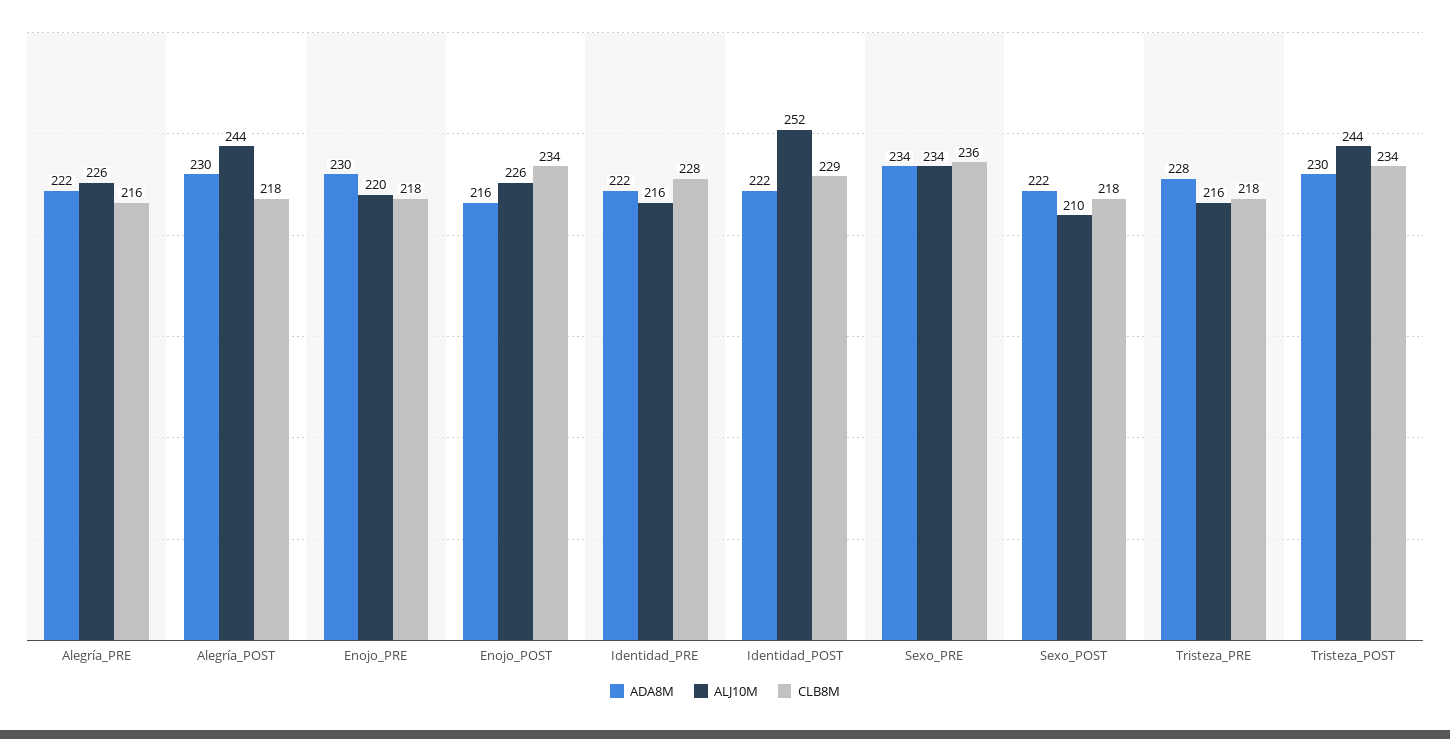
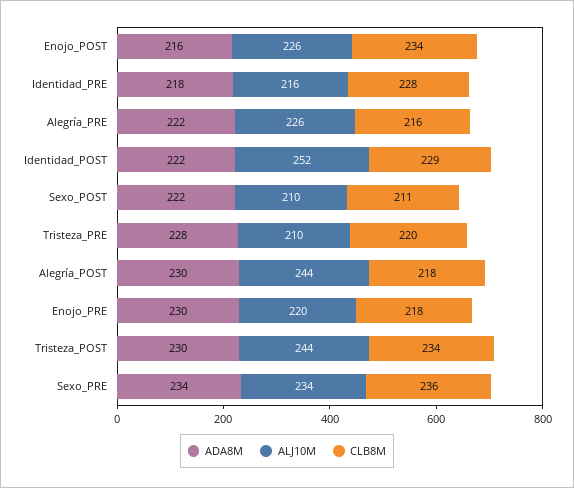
  {
    "ADA8M": {
      "Alegría_PRE": 222,
      "Alegría_POST": 230,
      "Enojo_PRE": 230,
      "Enojo_POST": 216,
-     "Identidad_PRE": 222,
+     "Identidad_PRE": 218,
      "Identidad_POST": 222,
      "Sexo_PRE": 234,
      "Sexo_POST": 222,
      "Tristeza_PRE": 228,
      "Tristeza_POST": 230
    },
    "ALJ10M": {
      "Alegría_PRE": 226,
      "Alegría_POST": 244,
      "Enojo_PRE": 220,
      "Enojo_POST": 226,
      "Identidad_PRE": 216,
      "Identidad_POST": 252,
      "Sexo_PRE": 234,
      "Sexo_POST": 210,
-     "Tristeza_PRE": 216,
+     "Tristeza_PRE": 210,
      "Tristeza_POST": 244
    },
    "CLB8M": {
      "Alegría_PRE": 216,
      "Alegría_POST": 218,
      "Enojo_PRE": 218,
      "Enojo_POST": 234,
      "Identidad_PRE": 228,
      "Identidad_POST": 229,
      "Sexo_PRE": 236,
-     "Sexo_POST": 218,
+     "Sexo_POST": 211,
-     "Tristeza_PRE": 218,
+     "Tristeza_PRE": 220,
      "Tristeza_POST": 234
    }
  }

